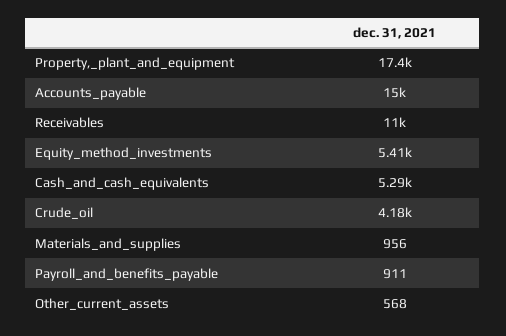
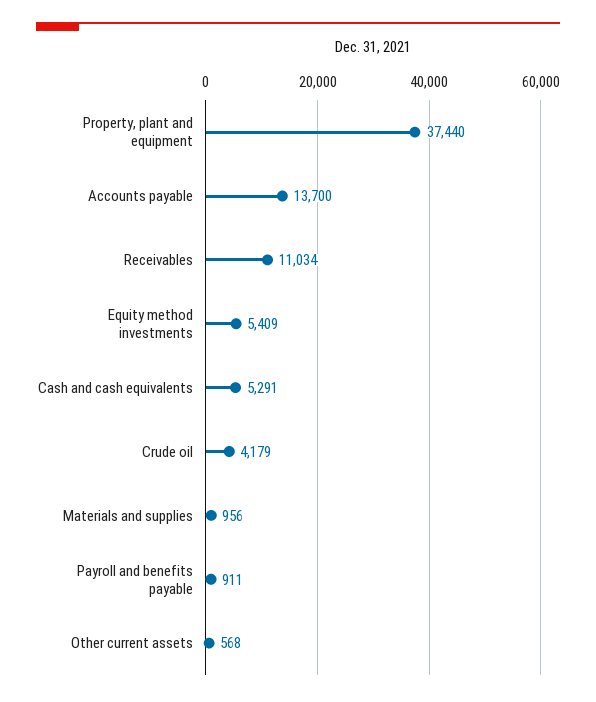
  {
-   "Property,_plant_and_equipment": 17400,
+   "Property,_plant_and_equipment": 37440,
-   "Accounts_payable": 15000,
+   "Accounts_payable": 13700,
    "Receivables": 11034,
    "Equity_method_investments": 5409,
    "Cash_and_cash_equivalents": 5291,
    "Crude_oil": 4179,
    "Materials_and_supplies": 956,
    "Payroll_and_benefits_payable": 911,
    "Other_current_assets": 568
  }

